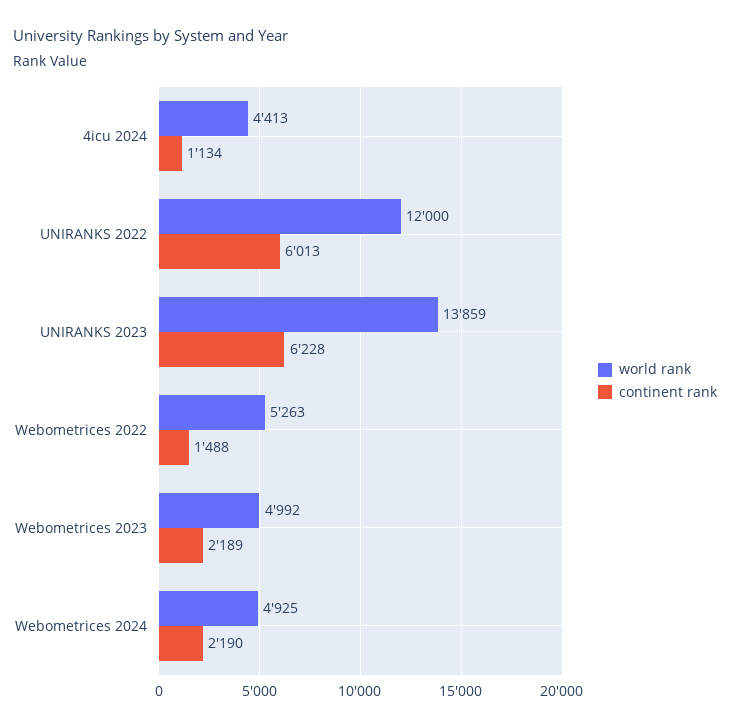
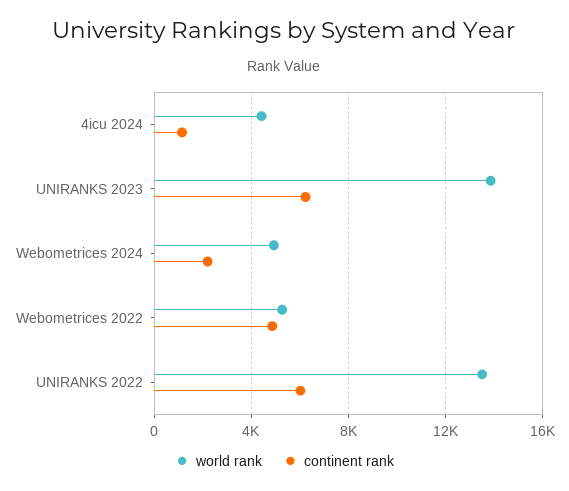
  {
    "world rank": {
      "4icu 2024": 4413,
-     "UNIRANKS 2022": 12000,
+     "UNIRANKS 2022": 13500,
      "UNIRANKS 2023": 13859,
      "Webometrices 2022": 5263,
-     "Webometrices 2023": 4992,
      "Webometrices 2024": 4925
    },
    "continent rank": {
      "4icu 2024": 1134,
      "UNIRANKS 2022": 6013,
      "UNIRANKS 2023": 6228,
-     "Webometrices 2022": 1488,
+     "Webometrices 2022": 5000,
-     "Webometrices 2023": 2189,
      "Webometrices 2024": 2190
    }
  }

